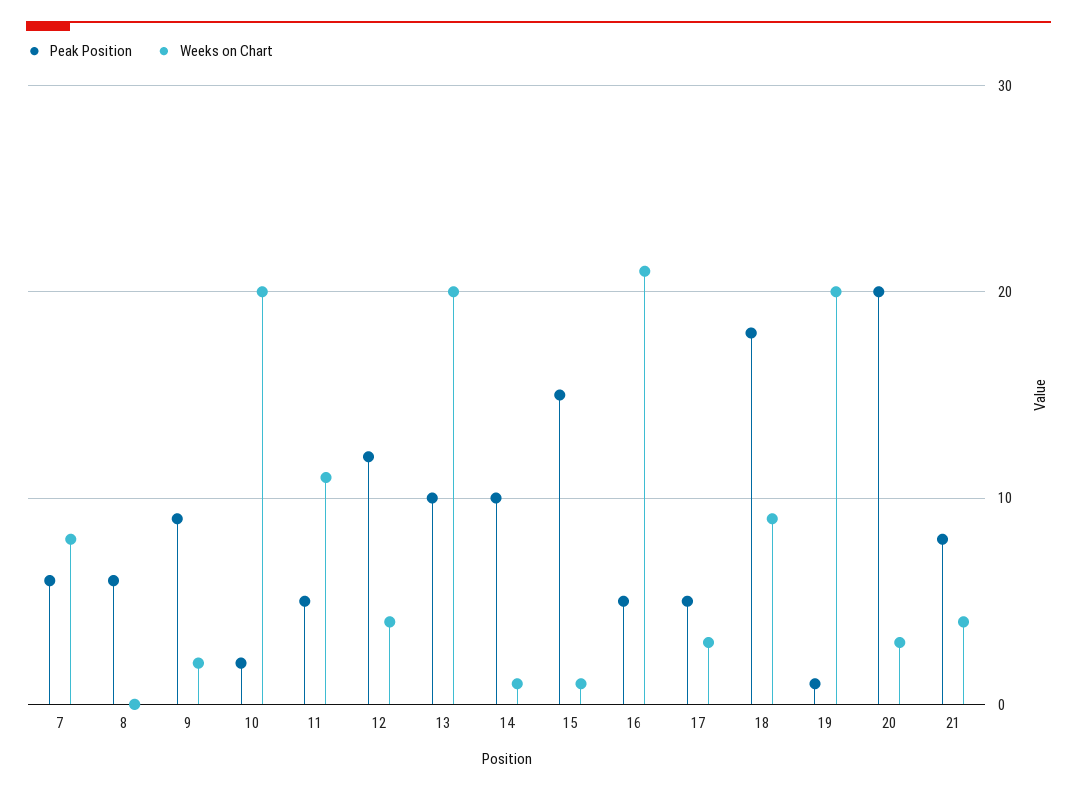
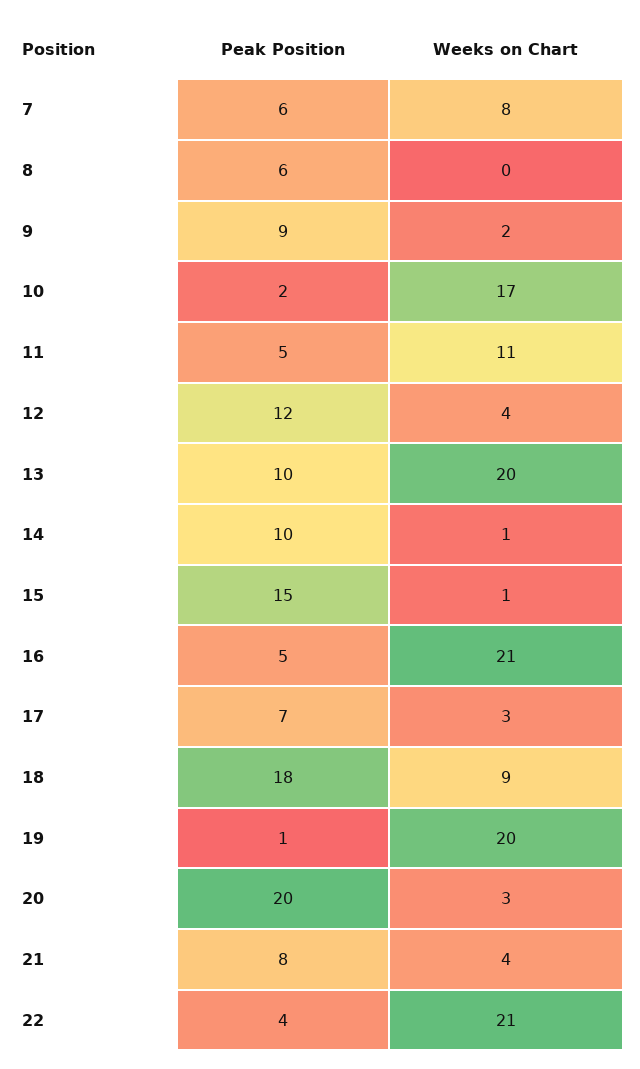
  {
    "Peak Position": {
      "7": 6,
      "8": 6,
      "9": 9,
      "10": 2,
      "11": 5,
      "12": 12,
      "13": 10,
      "14": 10,
      "15": 15,
      "16": 5,
-     "17": 5,
+     "17": 7,
      "18": 18,
      "19": 1,
      "20": 20,
-     "21": 8
+     "21": 8,
+     "22": 4
    },
    "Weeks on Chart": {
      "7": 8,
      "8": 0,
      "9": 2,
-     "10": 20,
+     "10": 17,
      "11": 11,
      "12": 4,
      "13": 20,
      "14": 1,
      "15": 1,
      "16": 21,
      "17": 3,
      "18": 9,
      "19": 20,
      "20": 3,
-     "21": 4
+     "21": 4,
+     "22": 21
    }
  }

